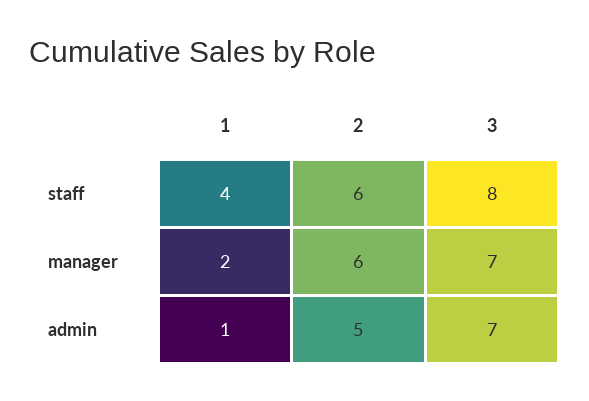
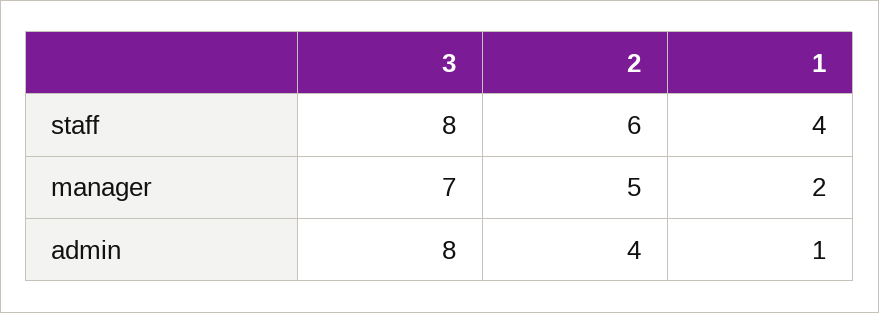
  {
    "1": {
      "staff": 4,
      "manager": 2,
      "admin": 1
    },
    "2": {
      "staff": 6,
-     "manager": 6,
+     "manager": 5,
-     "admin": 5
+     "admin": 4
    },
    "3": {
      "staff": 8,
      "manager": 7,
-     "admin": 7
+     "admin": 8
    }
  }

